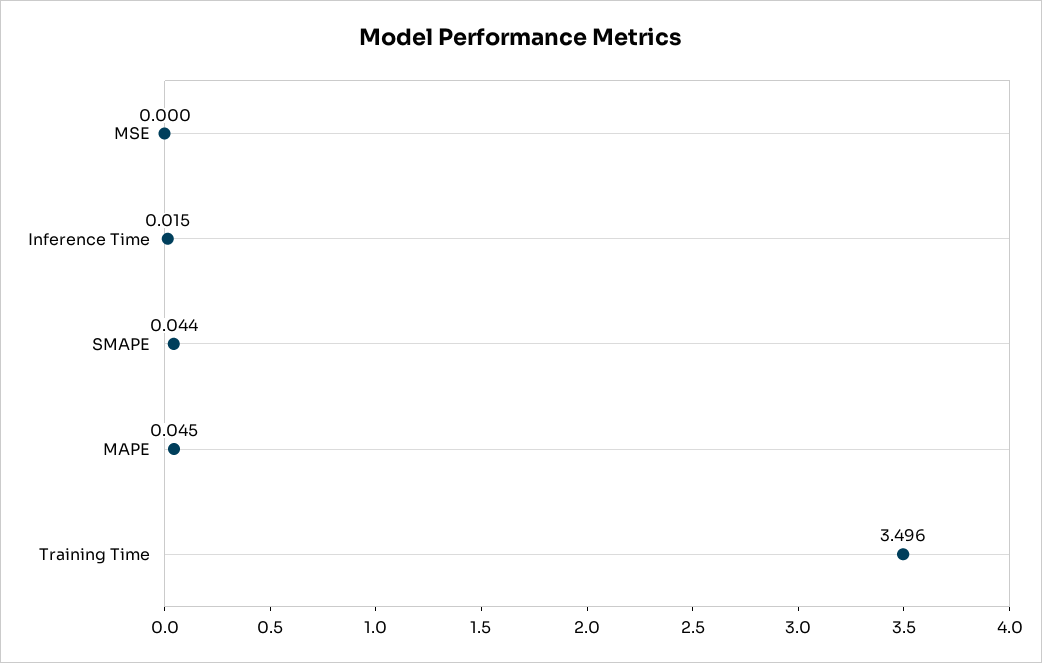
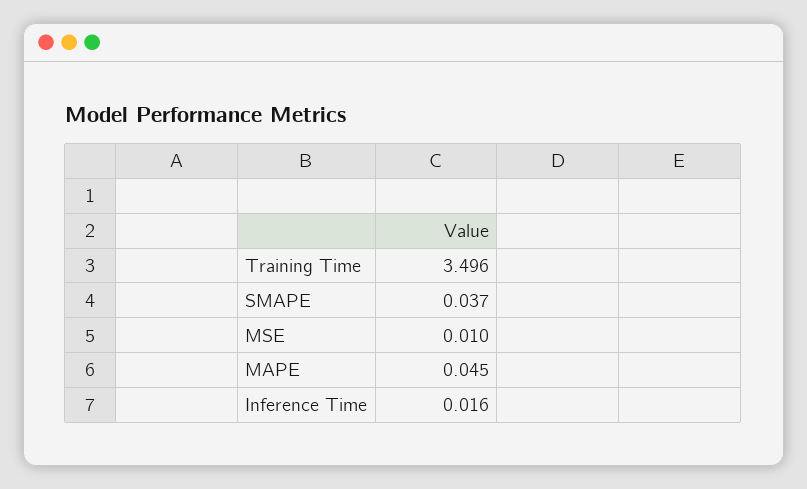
  {
-   "MSE": 0,
+   "MSE": 0.01,
-   "Inference Time": 0.015,
+   "Inference Time": 0.016,
-   "SMAPE": 0.044,
+   "SMAPE": 0.037,
    "MAPE": 0.045,
    "Training Time": 3.496
  }

